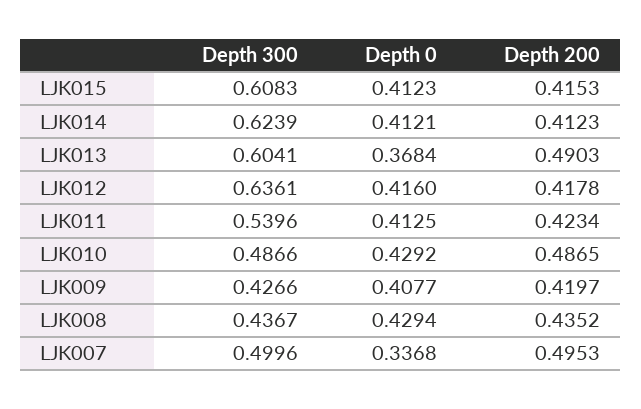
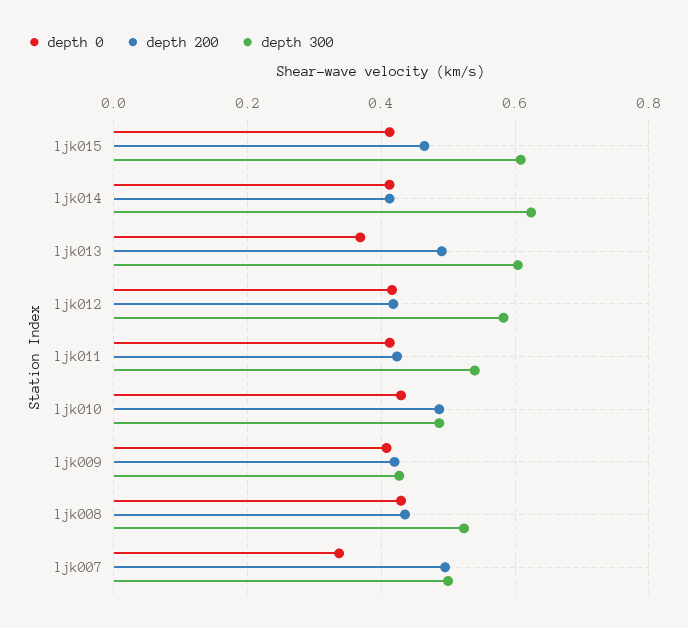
  {
    "Depth 300": {
      "LJK015": 0.6083,
      "LJK014": 0.6239,
      "LJK013": 0.6041,
-     "LJK012": 0.6361,
+     "LJK012": 0.58,
      "LJK011": 0.5396,
      "LJK010": 0.4866,
      "LJK009": 0.4266,
-     "LJK008": 0.4367,
+     "LJK008": 0.52,
      "LJK007": 0.4996
    },
    "Depth 0": {
      "LJK015": 0.4123,
      "LJK014": 0.4121,
      "LJK013": 0.3684,
      "LJK012": 0.416,
      "LJK011": 0.4125,
      "LJK010": 0.4292,
      "LJK009": 0.4077,
      "LJK008": 0.4294,
      "LJK007": 0.3368
    },
    "Depth 200": {
-     "LJK015": 0.4153,
+     "LJK015": 0.46,
      "LJK014": 0.4123,
      "LJK013": 0.4903,
      "LJK012": 0.4178,
      "LJK011": 0.4234,
      "LJK010": 0.4865,
      "LJK009": 0.4197,
      "LJK008": 0.4352,
      "LJK007": 0.4953
    }
  }

